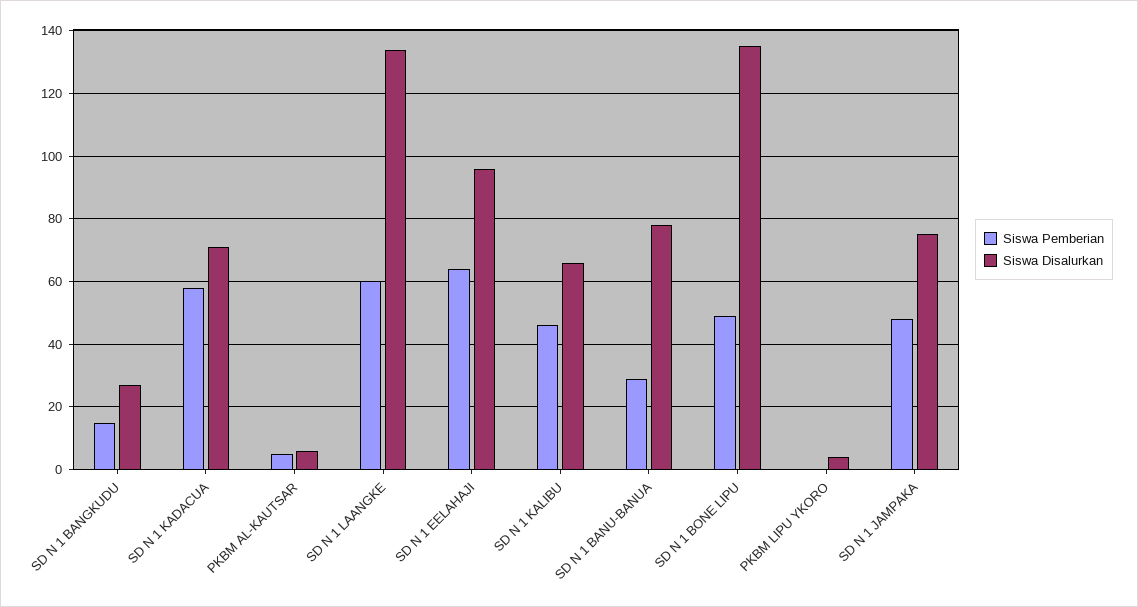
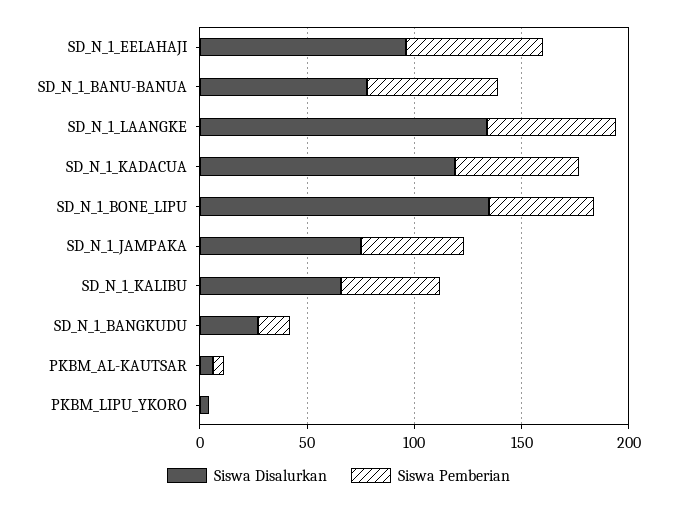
  {
    "Siswa Pemberian": {
      "SD N 1 BANGKUDU": 15,
      "SD N 1 KADACUA": 60,
      "PKBM AL-KAUTSAR": 5,
      "SD N 1 LAANGKE": 60,
      "SD N 1 EELAHAJI": 65,
      "SD N 1 KALIBU": 45,
-     "SD N 1 BANU-BANUA": 30,
+     "SD N 1 BANU-BANUA": 60,
      "SD N 1 BONE LIPU": 50,
      "PKBM LIPU YKORO": 0,
      "SD N 1 JAMPAKA": 50
    },
    "Siswa Disalurkan": {
      "SD N 1 BANGKUDU": 25,
-     "SD N 1 KADACUA": 70,
+     "SD N 1 KADACUA": 120,
      "PKBM AL-KAUTSAR": 5,
      "SD N 1 LAANGKE": 135,
      "SD N 1 EELAHAJI": 95,
      "SD N 1 KALIBU": 65,
      "SD N 1 BANU-BANUA": 80,
      "SD N 1 BONE LIPU": 135,
      "PKBM LIPU YKORO": 5,
      "SD N 1 JAMPAKA": 75
    }
  }

